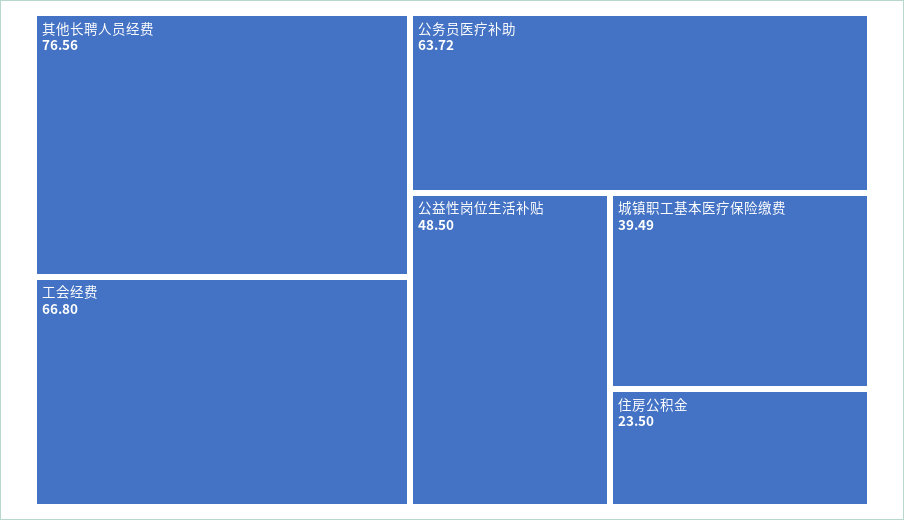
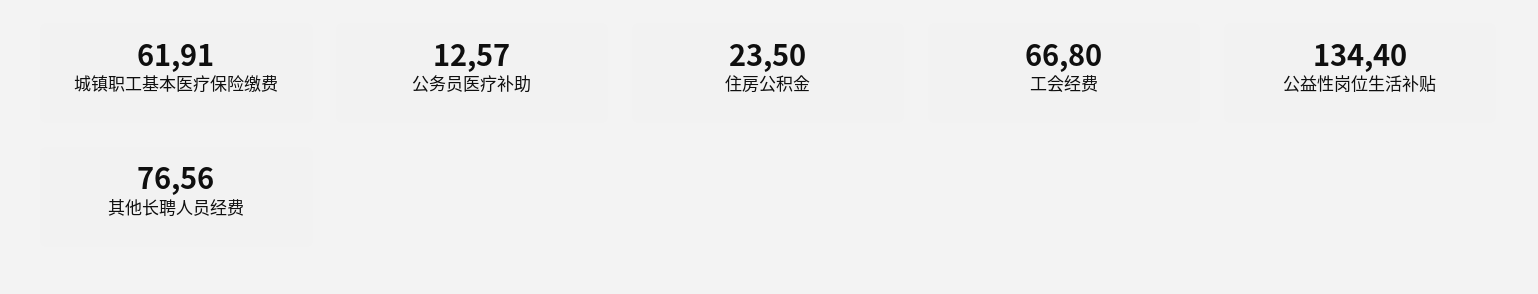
  {
    "其他长聘人员经费": 76.56,
    "工会经费": 66.8,
-   "公务员医疗补助": 63.72,
+   "公务员医疗补助": 12.57,
-   "公益性岗位生活补贴": 48.5,
+   "公益性岗位生活补贴": 134.4,
-   "城镇职工基本医疗保险缴费": 39.49,
+   "城镇职工基本医疗保险缴费": 61.91,
    "住房公积金": 23.5
  }

